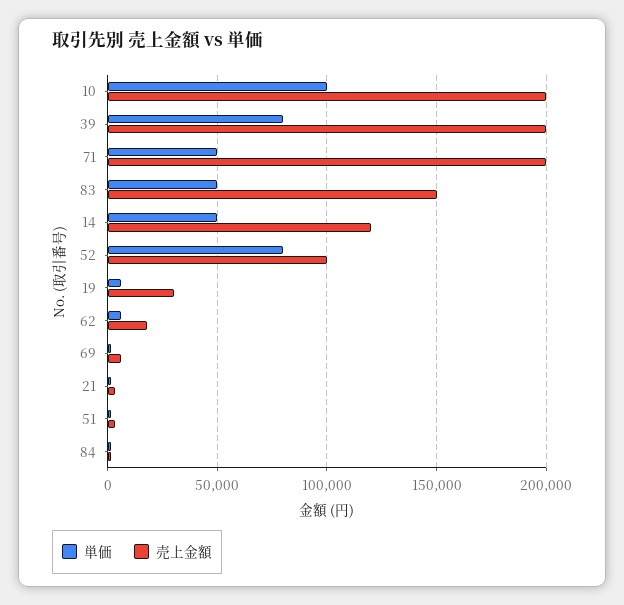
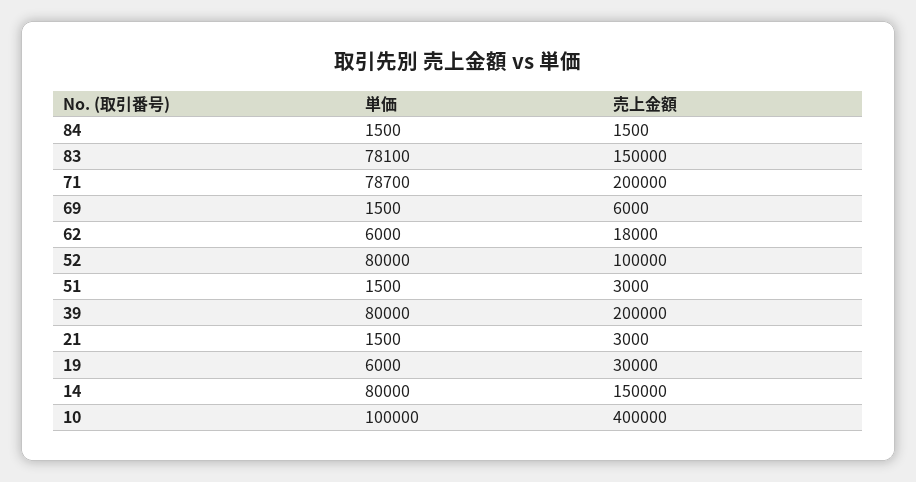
  {
    "単価": {
      "10": 100000,
      "39": 80000,
-     "71": 50000,
+     "71": 78700,
-     "83": 50000,
+     "83": 78100,
-     "14": 50000,
+     "14": 80000,
      "52": 80000,
      "19": 6000,
      "62": 6000,
      "69": 1500,
      "21": 1500,
      "51": 1500,
      "84": 1500
    },
    "売上金額": {
-     "10": 200000,
+     "10": 400000,
      "39": 200000,
      "71": 200000,
      "83": 150000,
-     "14": 120000,
+     "14": 150000,
      "52": 100000,
      "19": 30000,
      "62": 18000,
      "69": 6000,
      "21": 3000,
      "51": 3000,
      "84": 1500
    }
  }

